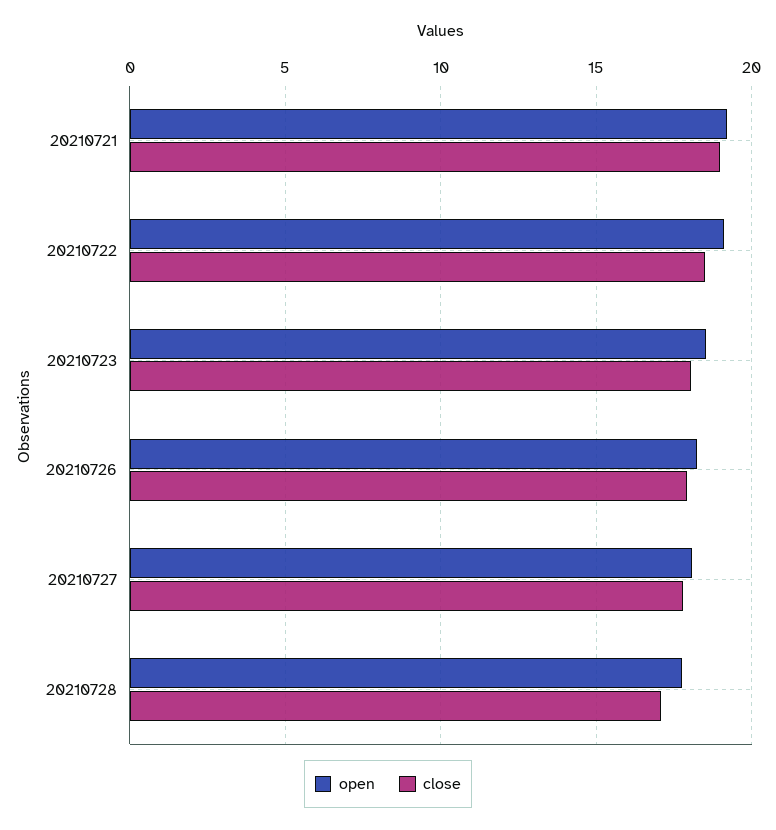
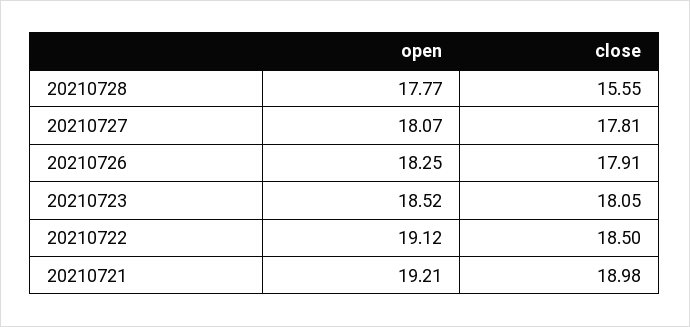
  {
    "open": {
      "20210721": 19.21,
      "20210722": 19.12,
      "20210723": 18.52,
      "20210726": 18.25,
      "20210727": 18.07,
      "20210728": 17.77
    },
    "close": {
      "20210721": 18.98,
      "20210722": 18.5,
      "20210723": 18.05,
      "20210726": 17.91,
      "20210727": 17.81,
-     "20210728": 17
+     "20210728": 15.55
    }
  }

